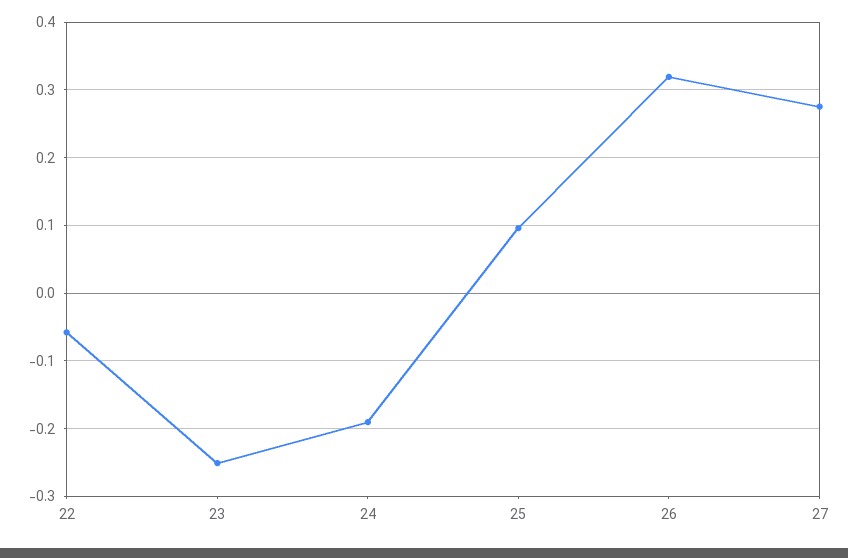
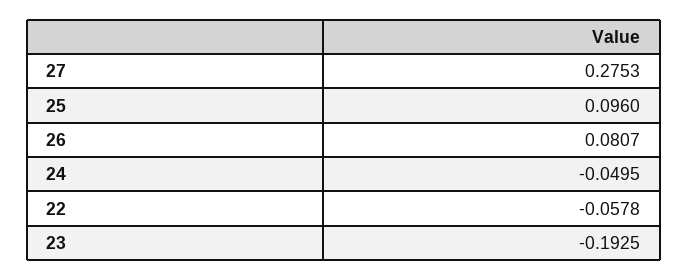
  {
    "22": -0.0578,
-   "23": -0.25,
+   "23": -0.1925,
-   "24": -0.19,
+   "24": -0.0495,
    "25": 0.096,
-   "26": 0.32,
+   "26": 0.0807,
    "27": 0.2753
  }

